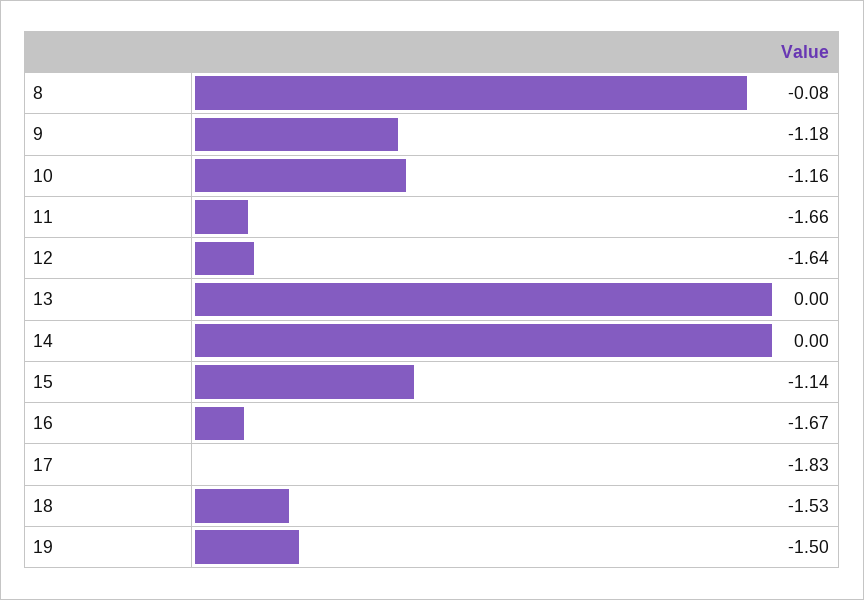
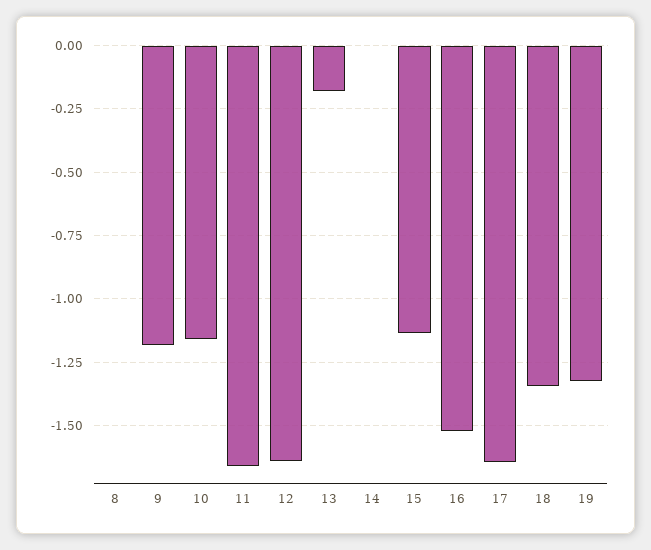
  {
-   "8": -0.08,
+   "8": 0,
    "9": -1.18,
    "10": -1.16,
    "11": -1.66,
    "12": -1.64,
-   "13": 0,
+   "13": -0.175,
    "14": 0,
    "15": -1.14,
-   "16": -1.67,
+   "16": -1.525,
-   "17": -1.83,
+   "17": -1.65,
-   "18": -1.53,
+   "18": -1.35,
-   "19": -1.5
+   "19": -1.325
  }

